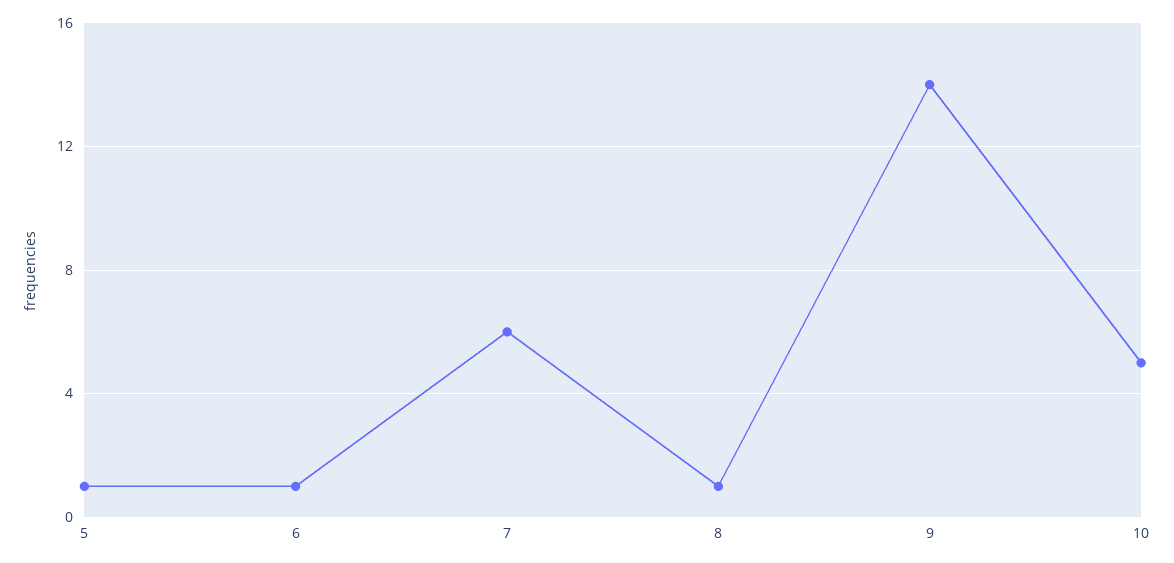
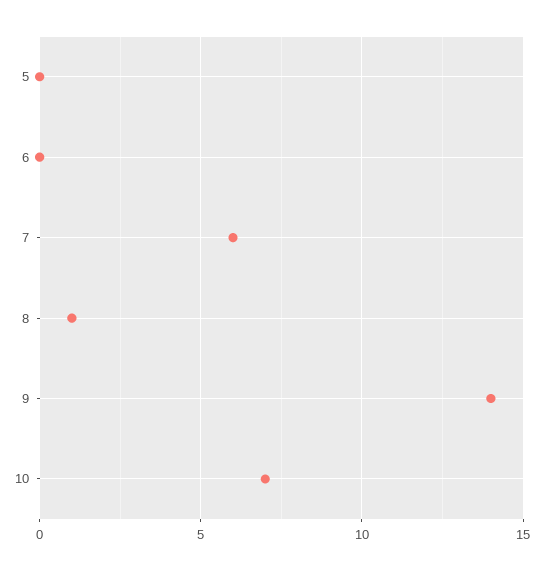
  {
-   "5": 1,
+   "5": 0,
-   "6": 1,
+   "6": 0,
    "7": 6,
    "8": 1,
    "9": 14,
-   "10": 5
+   "10": 7
  }

